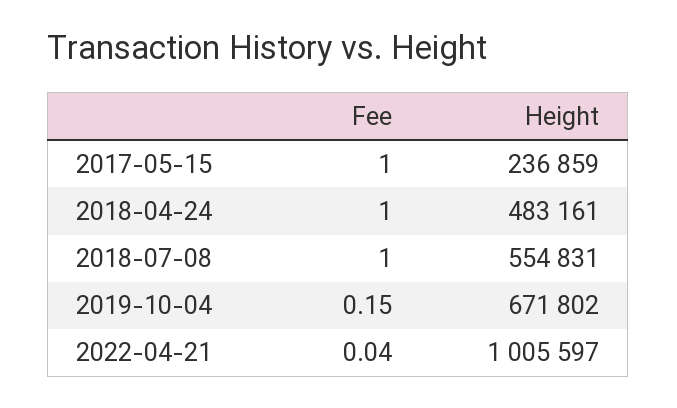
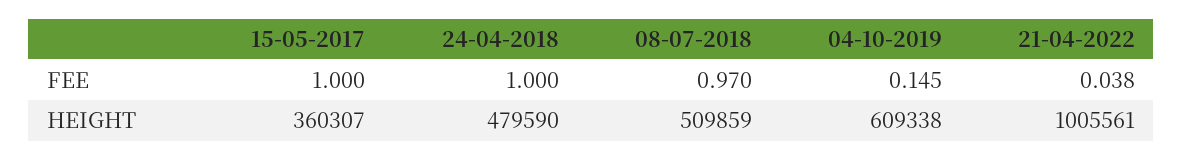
  {
    "Fee": {
      "2017-05-15": 1,
      "2018-04-24": 1,
-     "2018-07-08": 1,
+     "2018-07-08": 0.97,
      "2019-10-04": 0.145,
      "2022-04-21": 0.038
    },
    "Height": {
-     "2017-05-15": 236859,
+     "2017-05-15": 360307,
-     "2018-04-24": 483161,
+     "2018-04-24": 479590,
-     "2018-07-08": 554831,
+     "2018-07-08": 509859,
-     "2019-10-04": 671802,
+     "2019-10-04": 609338,
-     "2022-04-21": 1005597
+     "2022-04-21": 1005561
    }
  }

